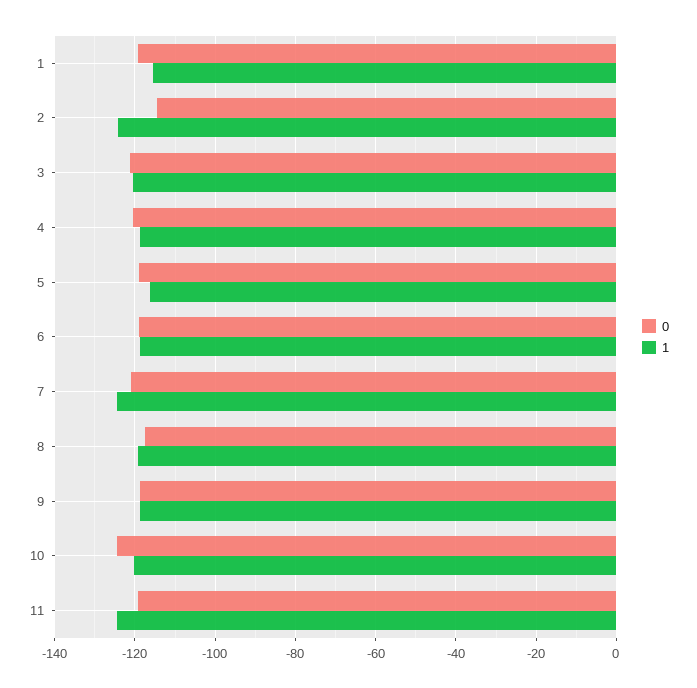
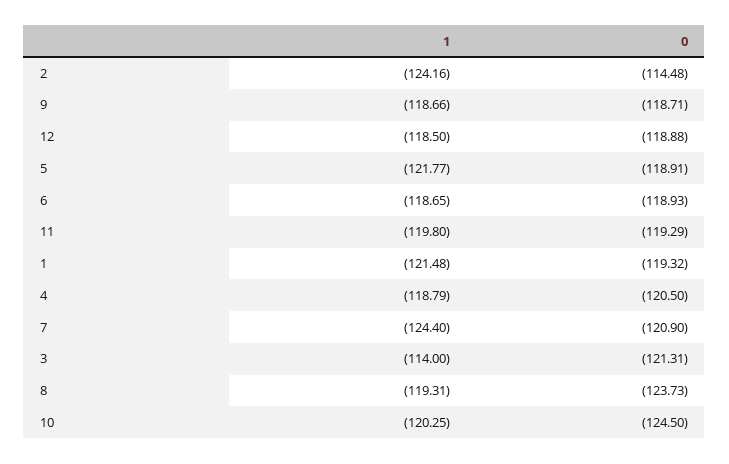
  {
    "0": {
      "1": -119.32,
      "2": -114.48,
      "3": -121.31,
      "4": -120.5,
      "5": -118.91,
      "6": -118.93,
      "7": -120.9,
-     "8": -118,
+     "8": -123.73,
      "9": -118.71,
      "10": -124.5,
-     "11": -119.29
+     "11": -119.29,
+     "12": -118.88
    },
    "1": {
-     "1": -116,
+     "1": -121.48,
      "2": -124.16,
-     "3": -120,
+     "3": -114,
      "4": -118.79,
-     "5": -116,
+     "5": -121.77,
      "6": -118.65,
      "7": -124.4,
      "8": -119.31,
      "9": -118.66,
      "10": -120.25,
-     "11": -124
+     "11": -119.8,
+     "12": -118.5
    }
  }

